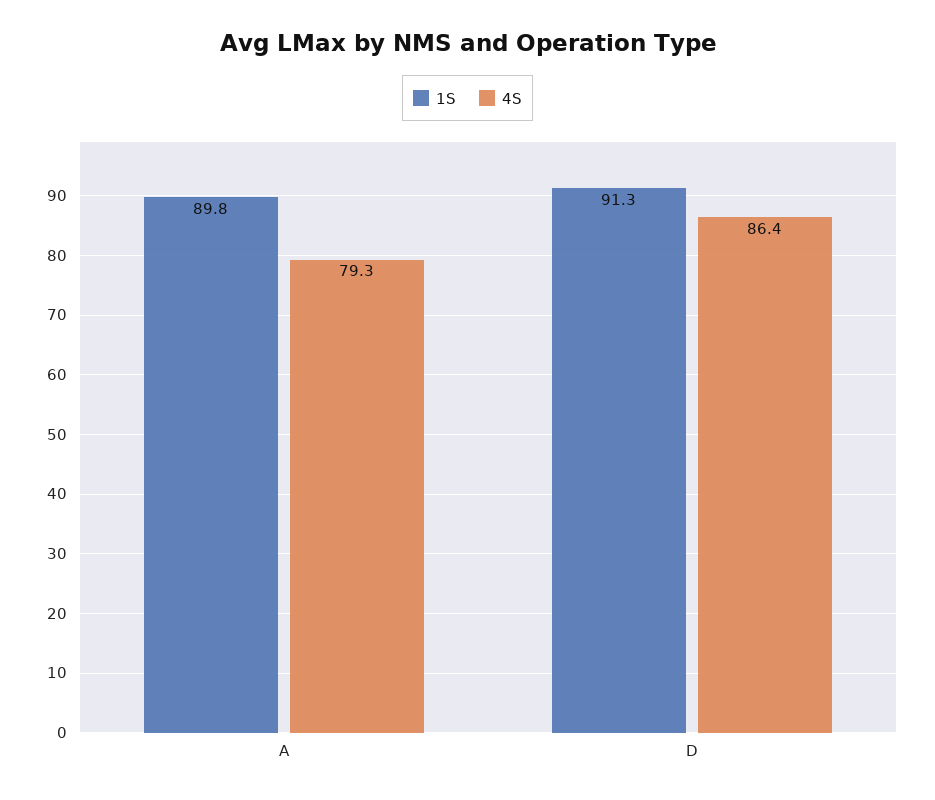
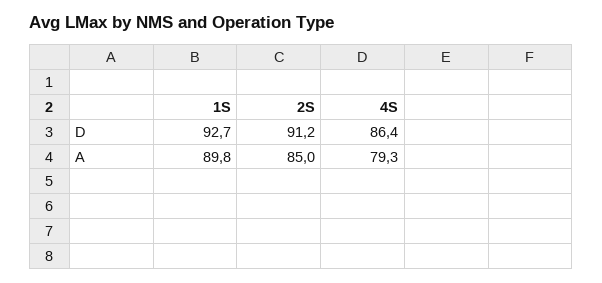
  {
    "1S": {
      "A": 89.8,
-     "D": 91.3
+     "D": 92.7
    },
    "4S": {
      "A": 79.3,
      "D": 86.4
-   }
+   },
+   "2S": {
+     "D": 91.2,
+     "A": 85
+   }
  }

